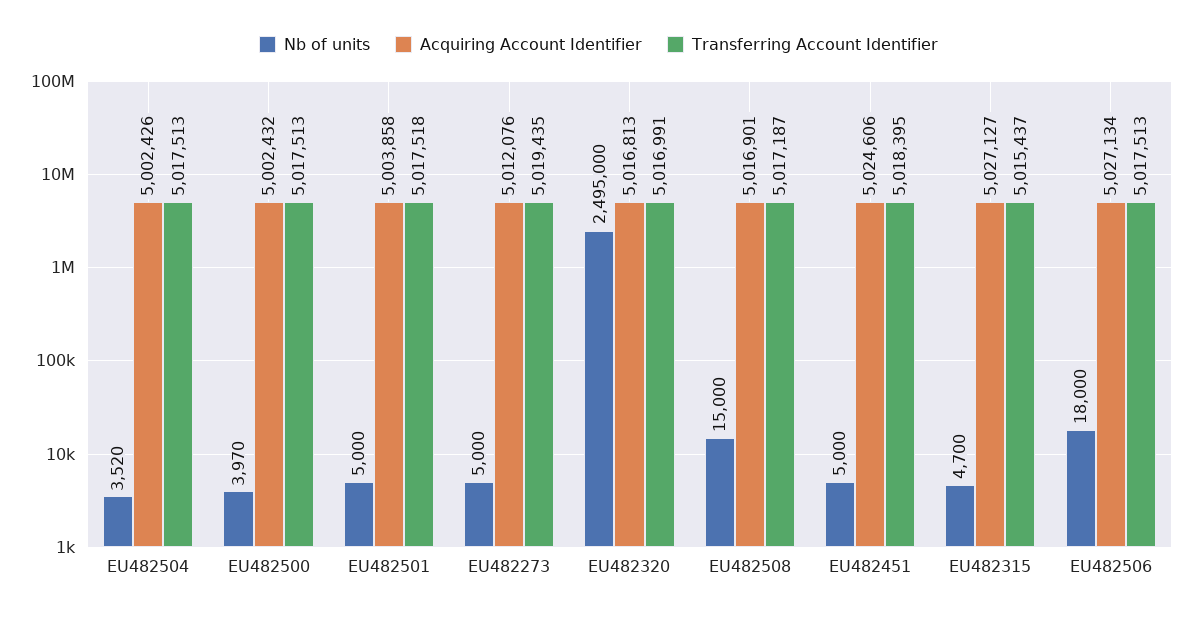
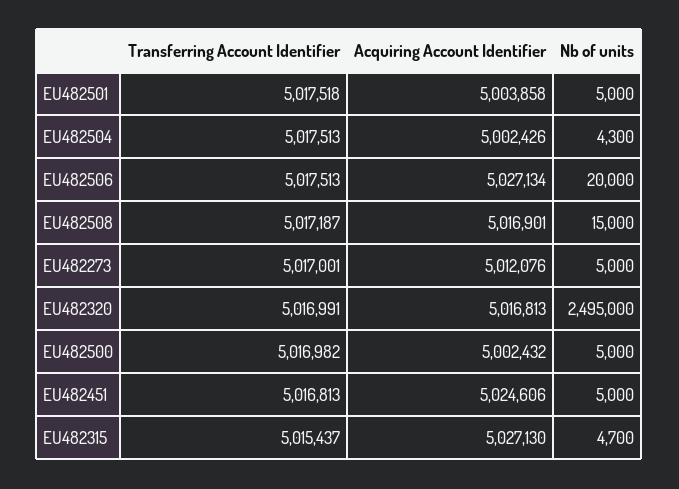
  {
    "Nb of units": {
-     "EU482504": 3520,
+     "EU482504": 4300,
-     "EU482500": 3970,
+     "EU482500": 5000,
      "EU482501": 5000,
      "EU482273": 5000,
      "EU482320": 2495000,
      "EU482508": 15000,
      "EU482451": 5000,
      "EU482315": 4700,
-     "EU482506": 18000
+     "EU482506": 20000
    },
    "Acquiring Account Identifier": {
      "EU482504": 5002426,
      "EU482500": 5002432,
      "EU482501": 5003858,
      "EU482273": 5012076,
      "EU482320": 5016813,
      "EU482508": 5016901,
      "EU482451": 5024606,
-     "EU482315": 5027127,
+     "EU482315": 5027130,
      "EU482506": 5027134
    },
    "Transferring Account Identifier": {
      "EU482504": 5017513,
-     "EU482500": 5017513,
+     "EU482500": 5016982,
      "EU482501": 5017518,
-     "EU482273": 5019435,
+     "EU482273": 5017001,
      "EU482320": 5016991,
      "EU482508": 5017187,
-     "EU482451": 5018395,
+     "EU482451": 5016813,
      "EU482315": 5015437,
      "EU482506": 5017513
    }
  }

